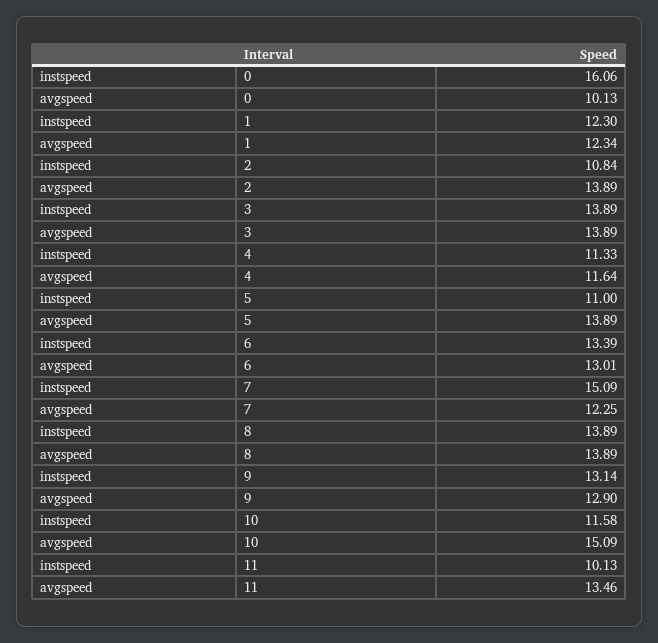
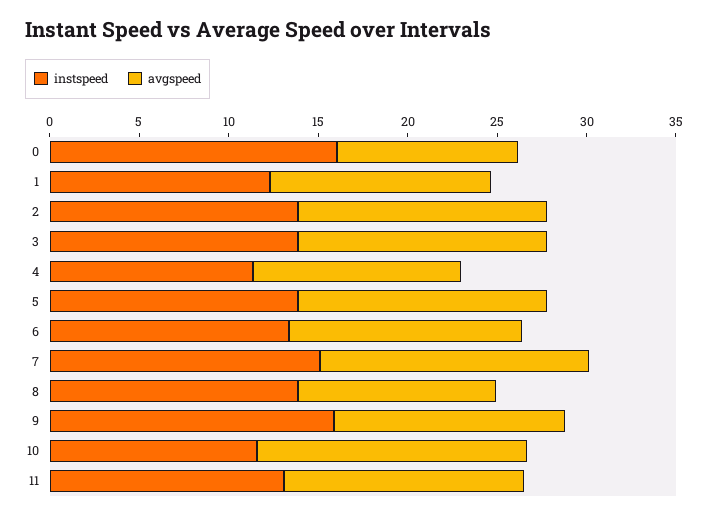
  {
    "instspeed": {
      "0": 16.06,
      "1": 12.3,
-     "2": 10.84,
+     "2": 14,
      "3": 13.89,
      "4": 11.33,
-     "5": 11,
+     "5": 14,
      "6": 13.39,
      "7": 15.09,
      "8": 13.89,
-     "9": 13.14,
+     "9": 16,
      "10": 11.58,
-     "11": 10.13
+     "11": 13
    },
    "avgspeed": {
      "0": 10.13,
      "1": 12.34,
      "2": 13.89,
      "3": 13.89,
      "4": 11.64,
      "5": 13.89,
      "6": 13.01,
-     "7": 12.25,
+     "7": 15,
-     "8": 13.89,
+     "8": 11,
      "9": 12.9,
      "10": 15.09,
      "11": 13.46
    }
  }

